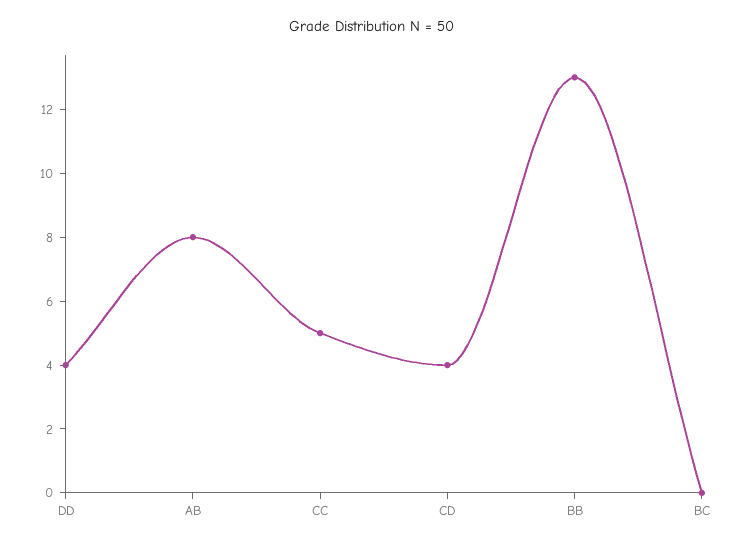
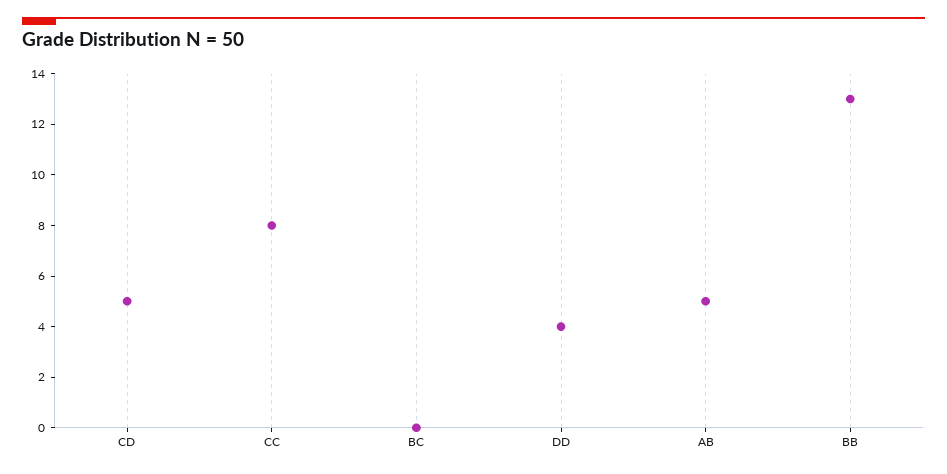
  {
    "DD": 4,
-   "AB": 8,
+   "AB": 5,
-   "CC": 5,
+   "CC": 8,
-   "CD": 4,
+   "CD": 5,
    "BB": 13,
    "BC": 0
  }

